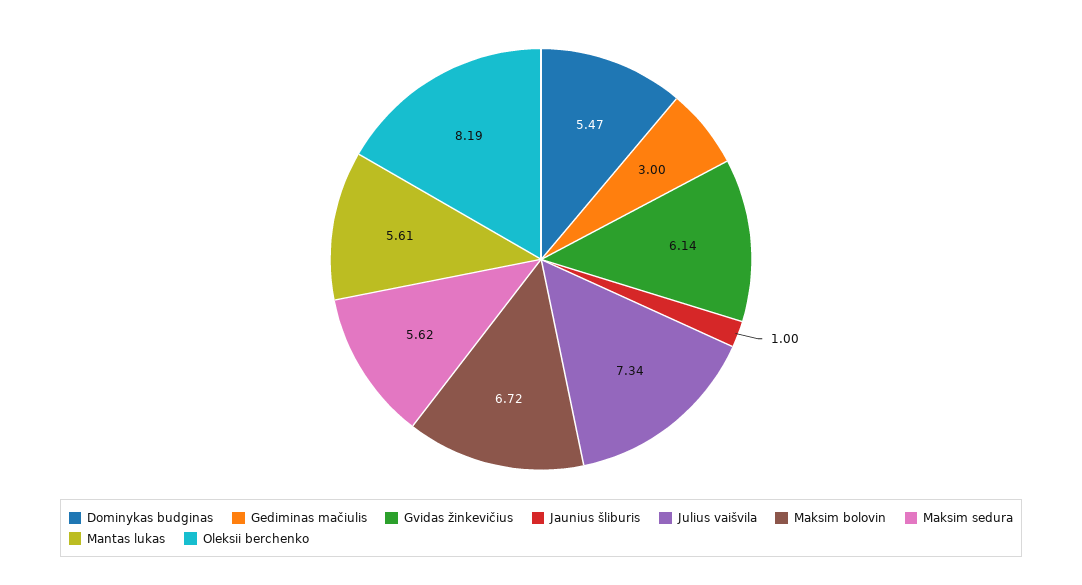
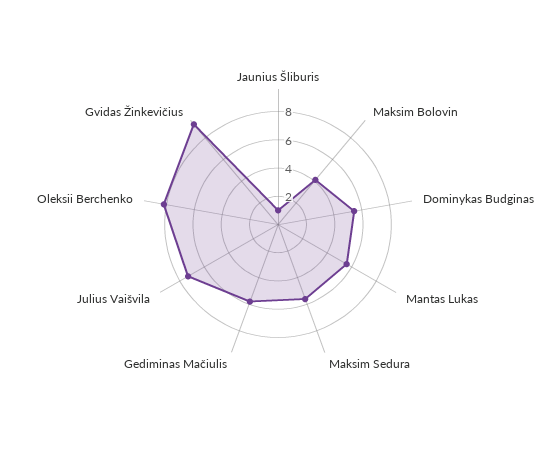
  {
    "Dominykas budginas": 5.47,
-   "Gediminas mačiulis": 3,
+   "Gediminas mačiulis": 6,
-   "Gvidas žinkevičius": 6.14,
+   "Gvidas žinkevičius": 9,
    "Jaunius šliburis": 1,
    "Julius vaišvila": 7.34,
-   "Maksim bolovin": 6.72,
+   "Maksim bolovin": 4,
    "Maksim sedura": 5.62,
    "Mantas lukas": 5.61,
    "Oleksii berchenko": 8.19
  }

